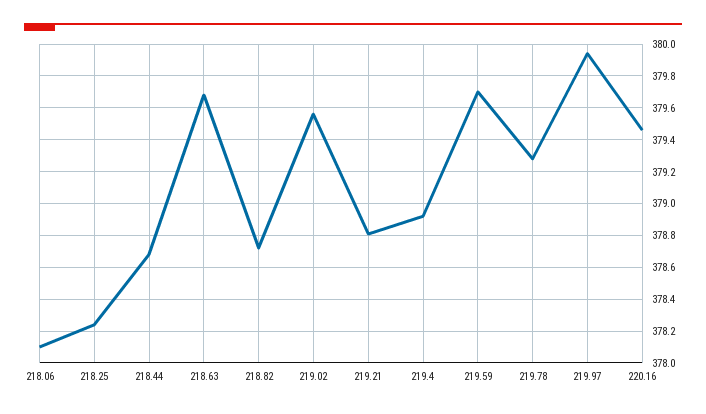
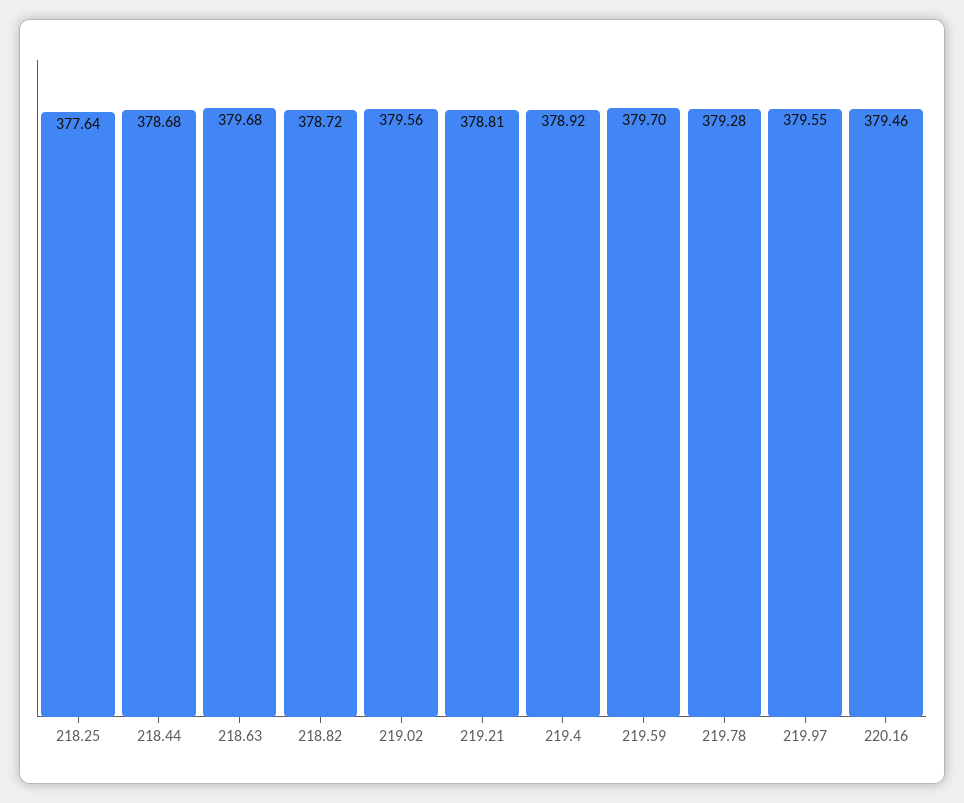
  {
-   "218.06": 378.1,
-   "218.25": 378.25,
+   "218.25": 377.64,
    "218.44": 378.68,
    "218.63": 379.68,
    "218.82": 378.72,
    "219.02": 379.56,
    "219.21": 378.81,
    "219.4": 378.92,
    "219.59": 379.7,
    "219.78": 379.28,
-   "219.97": 379.95,
+   "219.97": 379.55,
    "220.16": 379.46
  }

